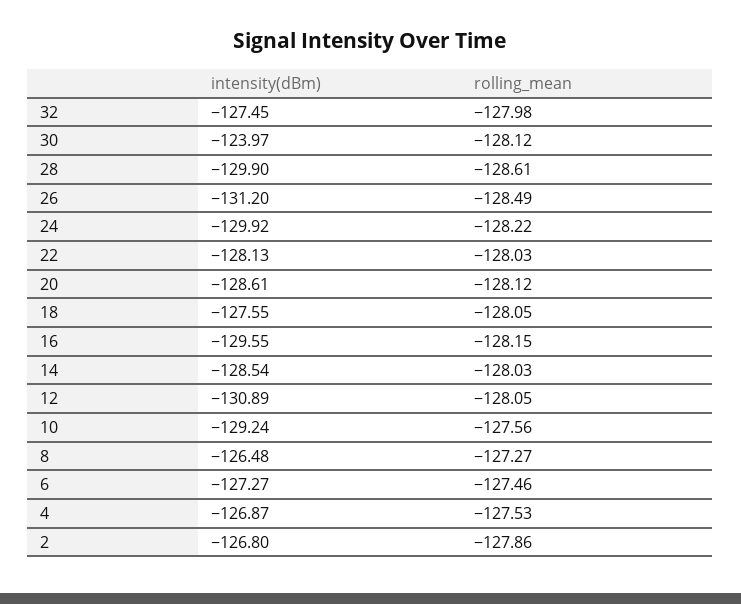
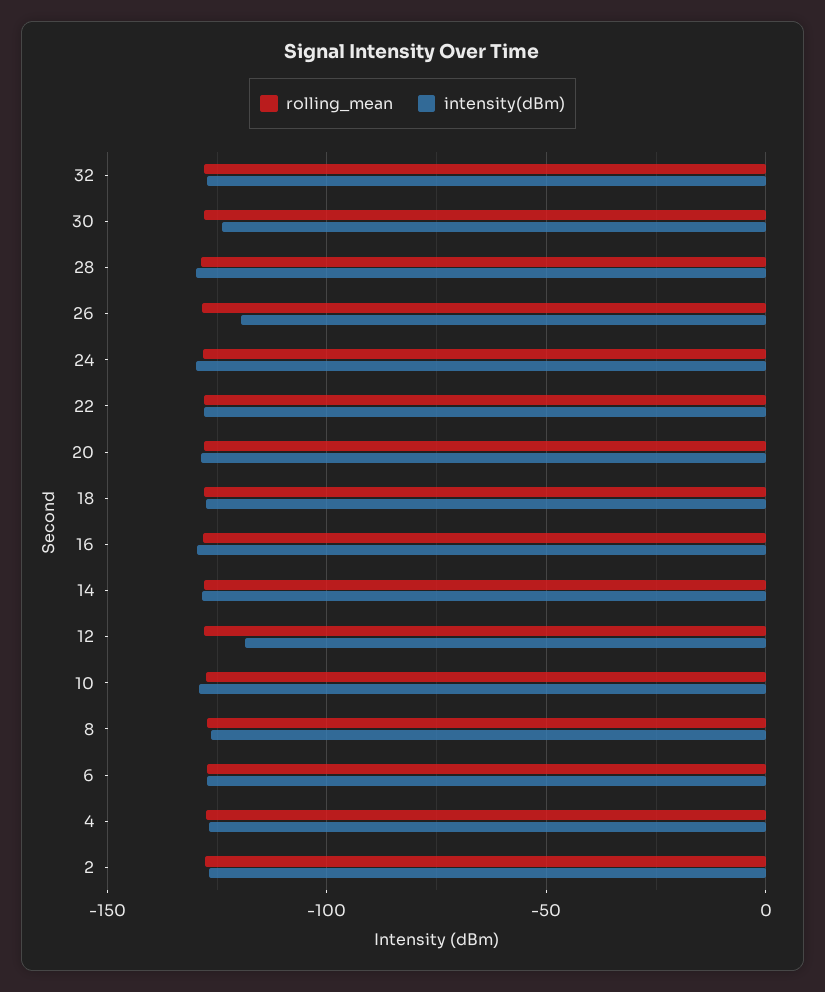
  {
    "intensity(dBm)": {
      "32": -127.45,
      "30": -123.97,
      "28": -129.9,
-     "26": -131.2,
+     "26": -120,
      "24": -129.92,
      "22": -128.13,
      "20": -128.61,
      "18": -127.55,
      "16": -129.55,
      "14": -128.54,
-     "12": -130.89,
+     "12": -120,
      "10": -129.24,
      "8": -126.48,
      "6": -127.27,
      "4": -126.87,
      "2": -126.8
    },
    "rolling_mean": {
      "32": -127.98,
      "30": -128.12,
      "28": -128.61,
      "26": -128.49,
      "24": -128.22,
      "22": -128.03,
      "20": -128.12,
      "18": -128.05,
      "16": -128.15,
      "14": -128.03,
      "12": -128.05,
      "10": -127.56,
      "8": -127.27,
      "6": -127.46,
      "4": -127.53,
      "2": -127.86
    }
  }

